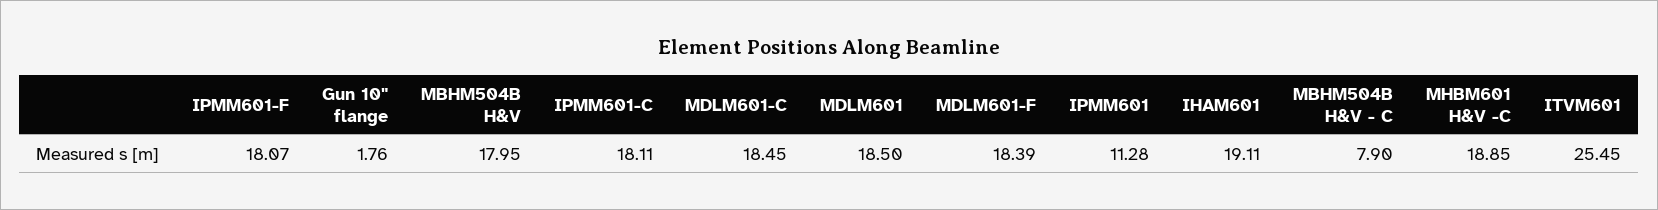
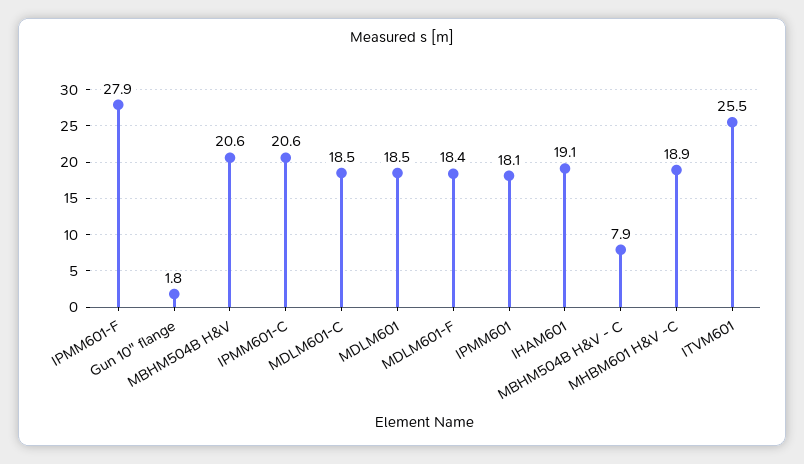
  {
-   "IPMM601-F": 18.07,
+   "IPMM601-F": 27.9,
    "Gun 10\" flange": 1.76,
-   "MBHM504B H&V": 17.95,
+   "MBHM504B H&V": 20.6,
-   "IPMM601-C": 18.11,
+   "IPMM601-C": 20.6,
    "MDLM601-C": 18.45,
    "MDLM601": 18.5,
    "MDLM601-F": 18.39,
-   "IPMM601": 11.28,
+   "IPMM601": 18.1,
    "IHAM601": 19.11,
    "MBHM504B H&V - C": 7.9,
    "MHBM601 H&V -C": 18.85,
    "ITVM601": 25.45
  }

